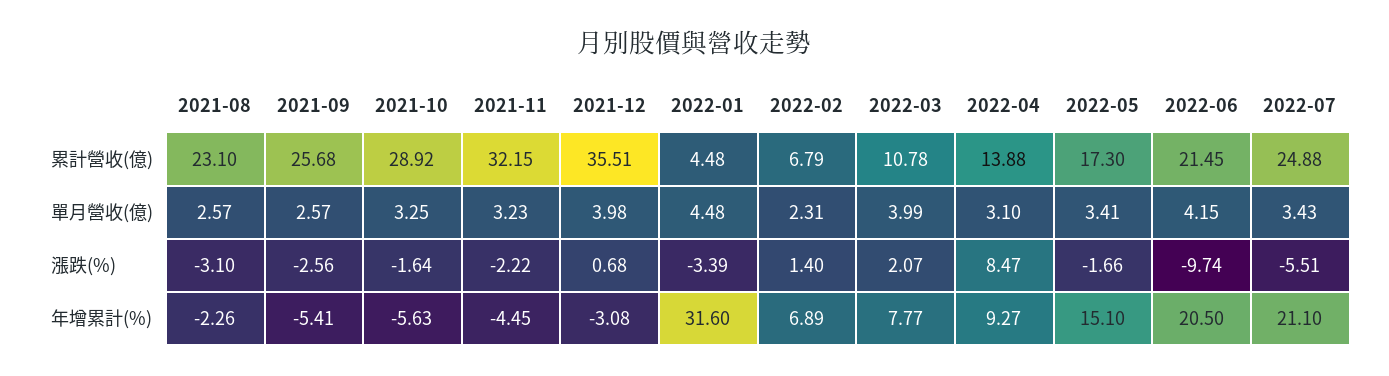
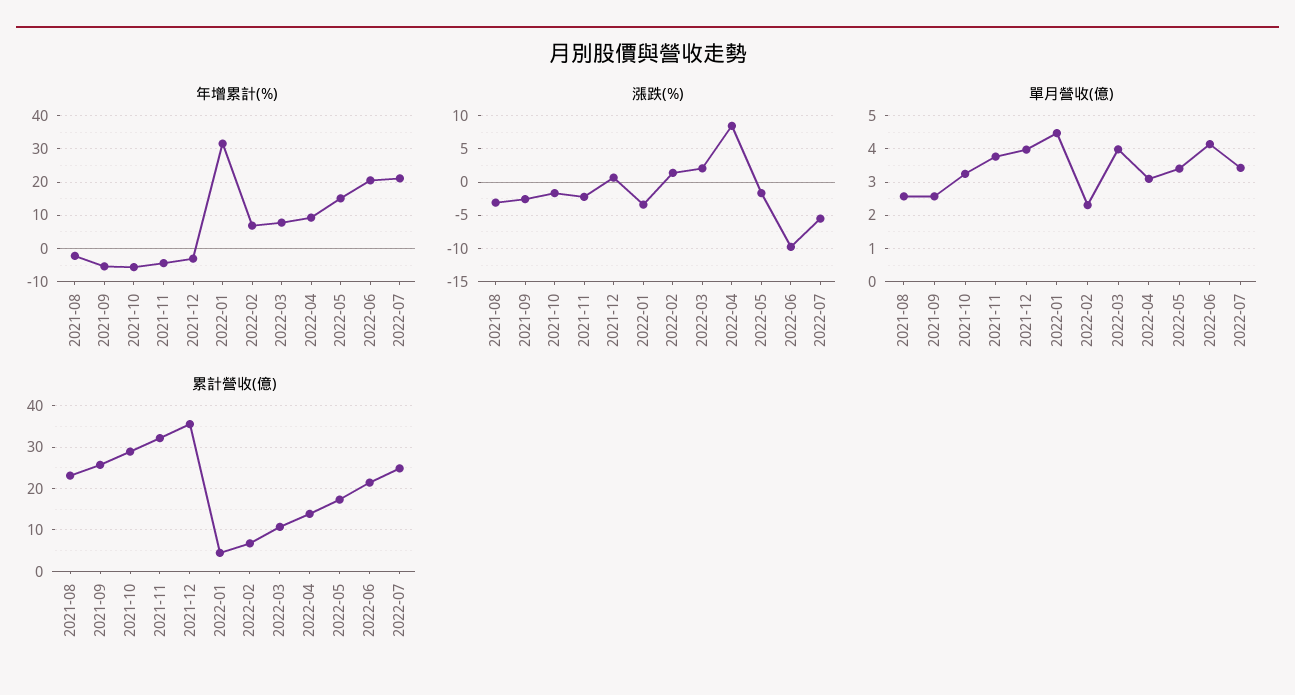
  {
    "累計營收(億)": {
      "2021-08": 23.1,
      "2021-09": 25.68,
      "2021-10": 28.92,
      "2021-11": 32.15,
      "2021-12": 35.51,
      "2022-01": 4.48,
      "2022-02": 6.79,
      "2022-03": 10.78,
      "2022-04": 13.88,
      "2022-05": 17.3,
      "2022-06": 21.45,
      "2022-07": 24.88
    },
    "單月營收(億)": {
      "2021-08": 2.57,
      "2021-09": 2.57,
      "2021-10": 3.25,
-     "2021-11": 3.23,
+     "2021-11": 3.8,
      "2021-12": 3.98,
      "2022-01": 4.48,
      "2022-02": 2.31,
      "2022-03": 3.99,
      "2022-04": 3.1,
      "2022-05": 3.41,
      "2022-06": 4.15,
      "2022-07": 3.43
    },
    "漲跌(%)": {
      "2021-08": -3.1,
      "2021-09": -2.56,
      "2021-10": -1.64,
      "2021-11": -2.22,
      "2021-12": 0.68,
      "2022-01": -3.39,
      "2022-02": 1.4,
      "2022-03": 2.07,
      "2022-04": 8.47,
      "2022-05": -1.66,
      "2022-06": -9.74,
      "2022-07": -5.51
    },
    "年增累計(%)": {
      "2021-08": -2.26,
      "2021-09": -5.41,
      "2021-10": -5.63,
      "2021-11": -4.45,
      "2021-12": -3.08,
      "2022-01": 31.6,
      "2022-02": 6.89,
      "2022-03": 7.77,
      "2022-04": 9.27,
      "2022-05": 15.1,
      "2022-06": 20.5,
      "2022-07": 21.1
    }
  }

